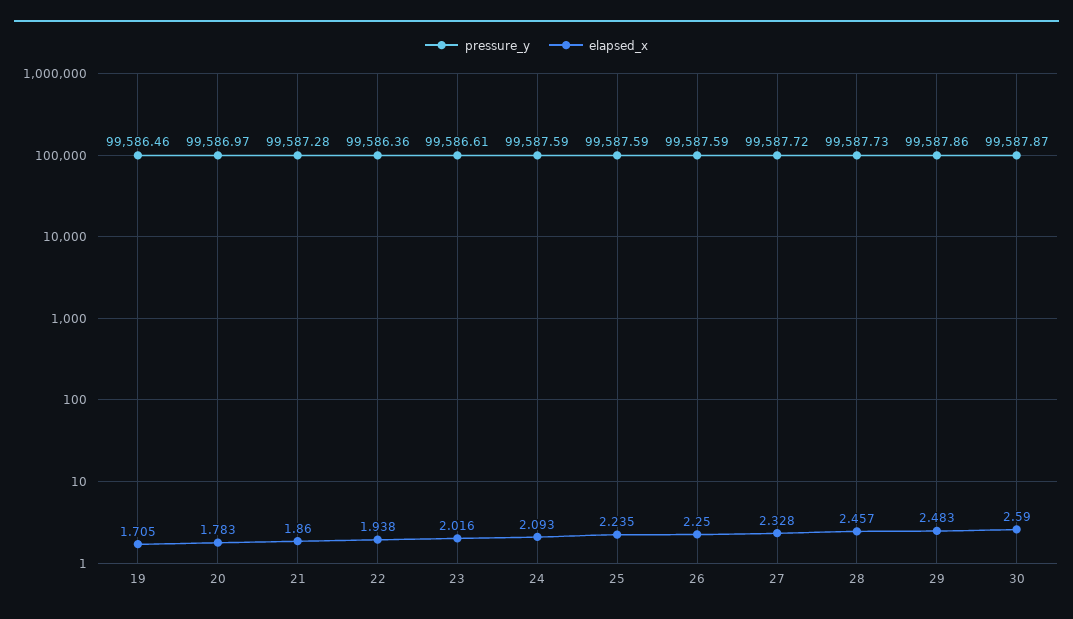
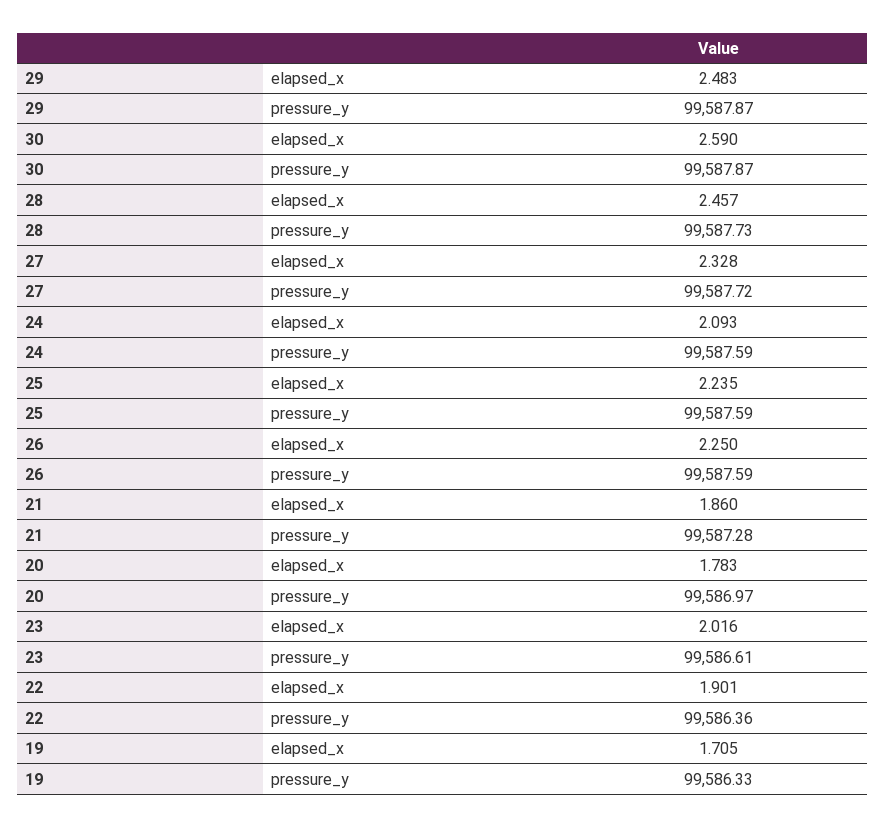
  {
    "pressure_y": {
-     "19": 99586.46,
+     "19": 99586.33,
      "20": 99586.97,
      "21": 99587.28,
      "22": 99586.36,
      "23": 99586.61,
      "24": 99587.59,
      "25": 99587.59,
      "26": 99587.59,
      "27": 99587.72,
      "28": 99587.73,
-     "29": 99587.86,
+     "29": 99587.87,
      "30": 99587.87
    },
    "elapsed_x": {
      "19": 1.705,
      "20": 1.783,
      "21": 1.86,
-     "22": 1.938,
+     "22": 1.901,
      "23": 2.016,
      "24": 2.093,
      "25": 2.235,
      "26": 2.25,
      "27": 2.328,
      "28": 2.457,
      "29": 2.483,
      "30": 2.59
    }
  }

